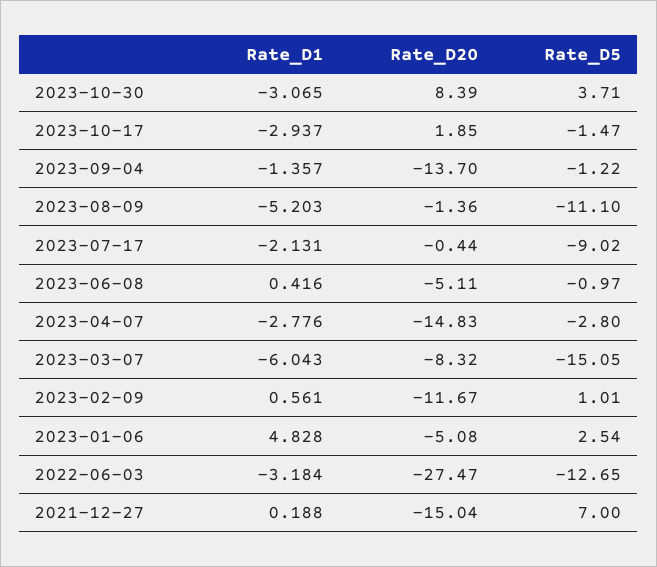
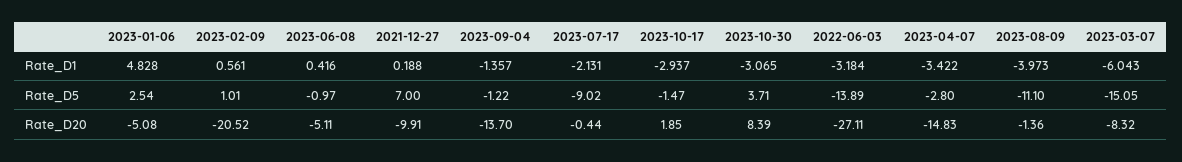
  {
    "Rate_D1": {
      "2023-10-30": -3.065,
      "2023-10-17": -2.937,
      "2023-09-04": -1.357,
-     "2023-08-09": -5.203,
+     "2023-08-09": -3.973,
      "2023-07-17": -2.131,
      "2023-06-08": 0.416,
-     "2023-04-07": -2.776,
+     "2023-04-07": -3.422,
      "2023-03-07": -6.043,
      "2023-02-09": 0.561,
      "2023-01-06": 4.828,
      "2022-06-03": -3.184,
      "2021-12-27": 0.188
    },
    "Rate_D20": {
      "2023-10-30": 8.39,
      "2023-10-17": 1.85,
      "2023-09-04": -13.7,
      "2023-08-09": -1.36,
      "2023-07-17": -0.44,
      "2023-06-08": -5.11,
      "2023-04-07": -14.83,
      "2023-03-07": -8.32,
-     "2023-02-09": -11.67,
+     "2023-02-09": -20.52,
      "2023-01-06": -5.08,
-     "2022-06-03": -27.47,
+     "2022-06-03": -27.11,
-     "2021-12-27": -15.04
+     "2021-12-27": -9.91
    },
    "Rate_D5": {
      "2023-10-30": 3.71,
      "2023-10-17": -1.47,
      "2023-09-04": -1.22,
      "2023-08-09": -11.1,
      "2023-07-17": -9.02,
      "2023-06-08": -0.97,
      "2023-04-07": -2.8,
      "2023-03-07": -15.05,
      "2023-02-09": 1.01,
      "2023-01-06": 2.54,
-     "2022-06-03": -12.65,
+     "2022-06-03": -13.89,
      "2021-12-27": 7
    }
  }

